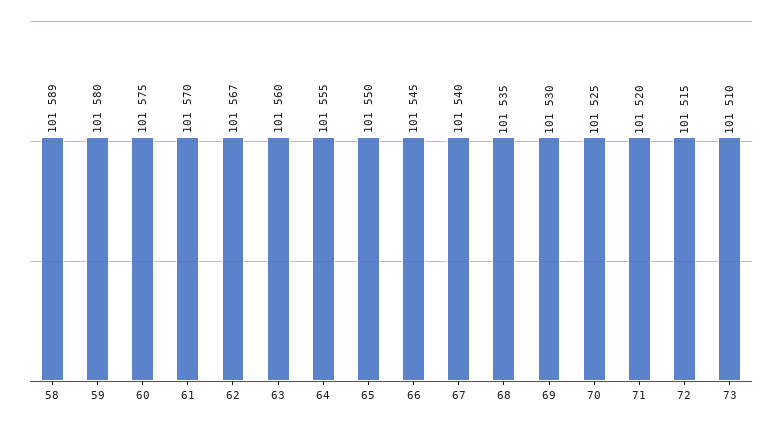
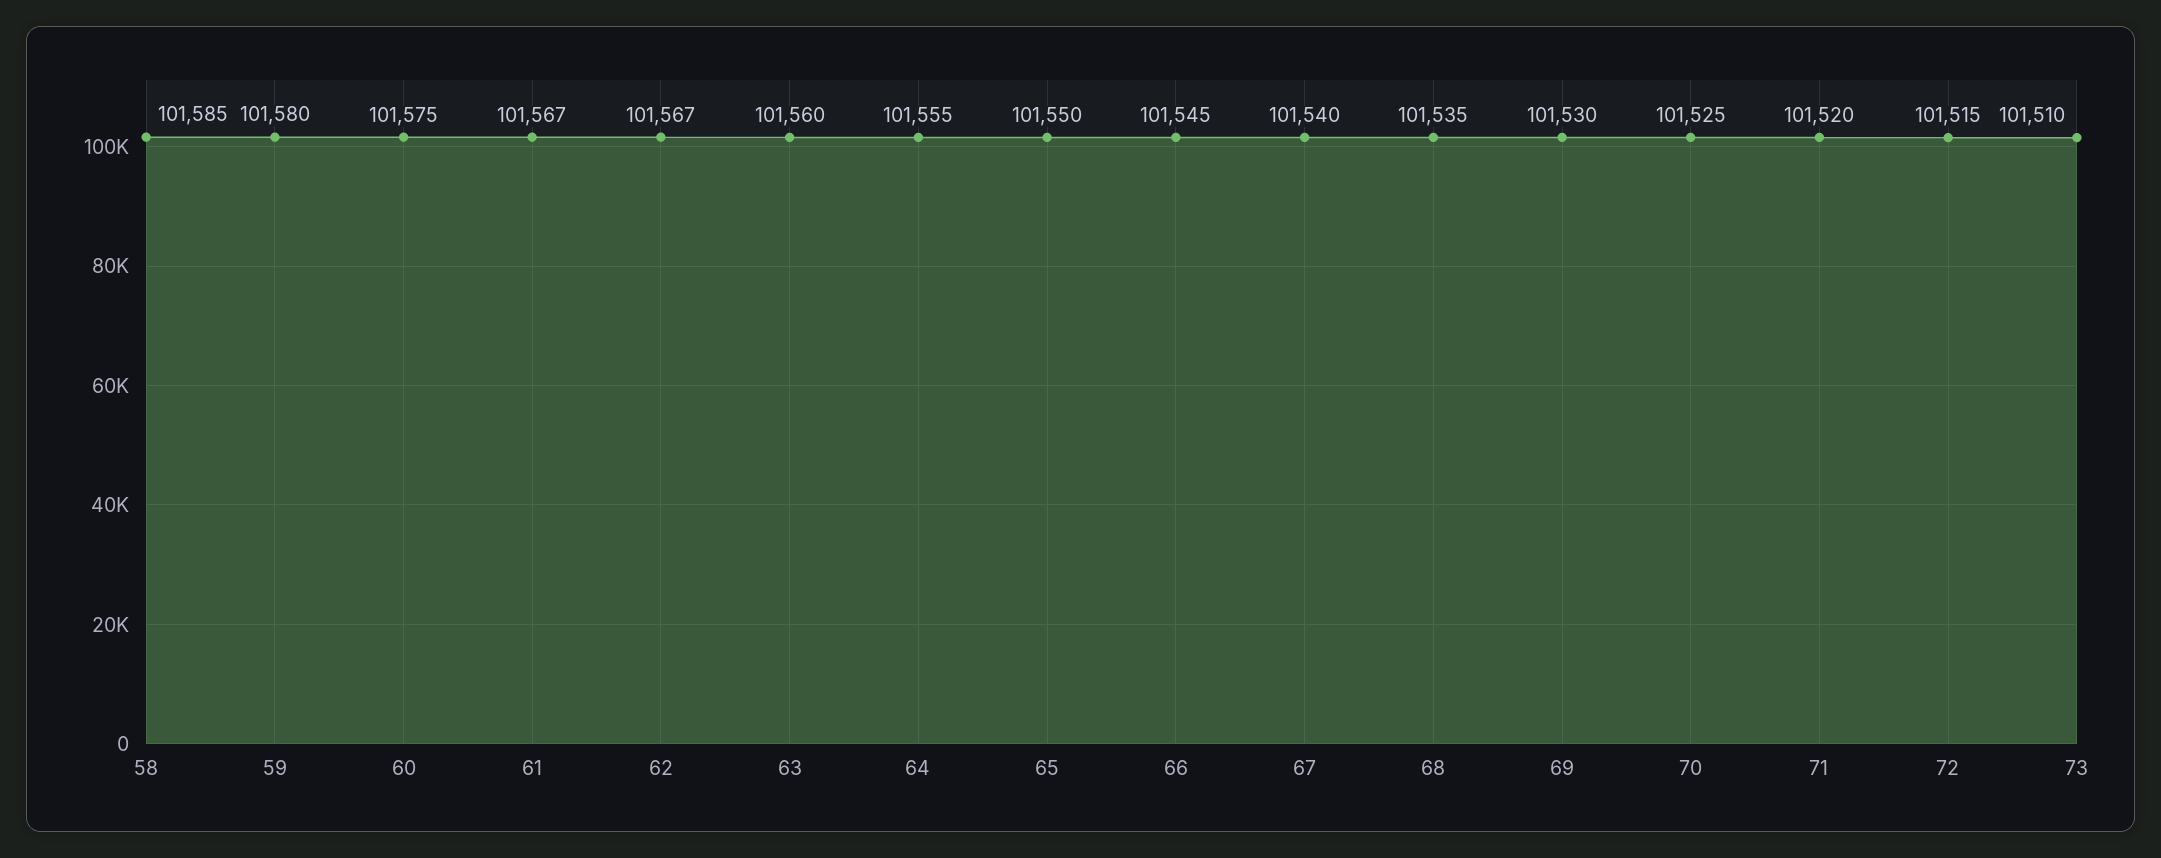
  {
-   "58": 101589,
+   "58": 101585,
    "59": 101580,
    "60": 101575,
-   "61": 101570,
+   "61": 101567,
    "62": 101567,
    "63": 101560,
    "64": 101555,
    "65": 101550,
    "66": 101545,
    "67": 101540,
    "68": 101535,
    "69": 101530,
    "70": 101525,
    "71": 101520,
    "72": 101515,
    "73": 101510
  }

